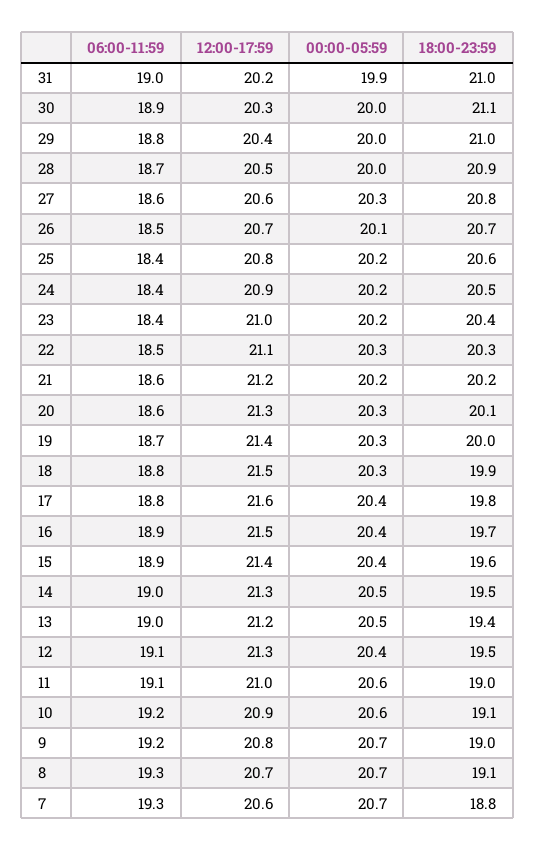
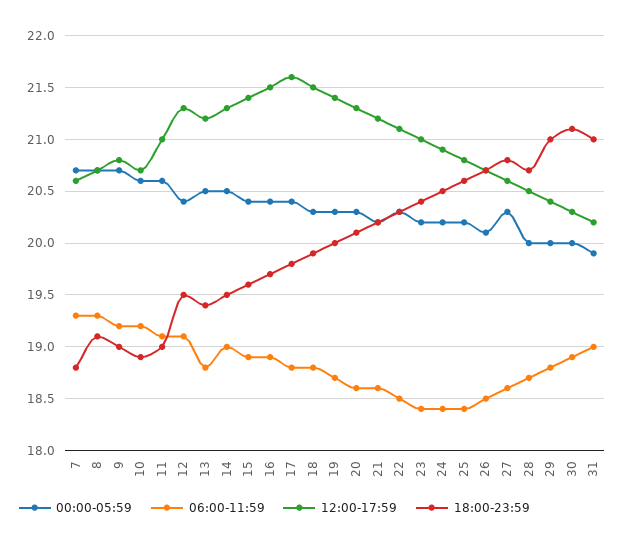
  {
    "06:00-11:59": {
      "31": 19,
      "30": 18.9,
      "29": 18.8,
      "28": 18.7,
      "27": 18.6,
      "26": 18.5,
      "25": 18.4,
      "24": 18.4,
      "23": 18.4,
      "22": 18.5,
      "21": 18.6,
      "20": 18.6,
      "19": 18.7,
      "18": 18.8,
      "17": 18.8,
      "16": 18.9,
      "15": 18.9,
      "14": 19,
-     "13": 19,
+     "13": 18.8,
      "12": 19.1,
      "11": 19.1,
      "10": 19.2,
      "9": 19.2,
      "8": 19.3,
      "7": 19.3
    },
    "12:00-17:59": {
      "31": 20.2,
      "30": 20.3,
      "29": 20.4,
      "28": 20.5,
      "27": 20.6,
      "26": 20.7,
      "25": 20.8,
      "24": 20.9,
      "23": 21,
      "22": 21.1,
      "21": 21.2,
      "20": 21.3,
      "19": 21.4,
      "18": 21.5,
      "17": 21.6,
      "16": 21.5,
      "15": 21.4,
      "14": 21.3,
      "13": 21.2,
      "12": 21.3,
      "11": 21,
-     "10": 20.9,
+     "10": 20.7,
      "9": 20.8,
      "8": 20.7,
      "7": 20.6
    },
    "00:00-05:59": {
      "31": 19.9,
      "30": 20,
      "29": 20,
      "28": 20,
      "27": 20.3,
      "26": 20.1,
      "25": 20.2,
      "24": 20.2,
      "23": 20.2,
      "22": 20.3,
      "21": 20.2,
      "20": 20.3,
      "19": 20.3,
      "18": 20.3,
      "17": 20.4,
      "16": 20.4,
      "15": 20.4,
      "14": 20.5,
      "13": 20.5,
      "12": 20.4,
      "11": 20.6,
      "10": 20.6,
      "9": 20.7,
      "8": 20.7,
      "7": 20.7
    },
    "18:00-23:59": {
      "31": 21,
      "30": 21.1,
      "29": 21,
-     "28": 20.9,
+     "28": 20.7,
      "27": 20.8,
      "26": 20.7,
      "25": 20.6,
      "24": 20.5,
      "23": 20.4,
      "22": 20.3,
      "21": 20.2,
      "20": 20.1,
      "19": 20,
      "18": 19.9,
      "17": 19.8,
      "16": 19.7,
      "15": 19.6,
      "14": 19.5,
      "13": 19.4,
      "12": 19.5,
      "11": 19,
-     "10": 19.1,
+     "10": 18.9,
      "9": 19,
      "8": 19.1,
      "7": 18.8
    }
  }

